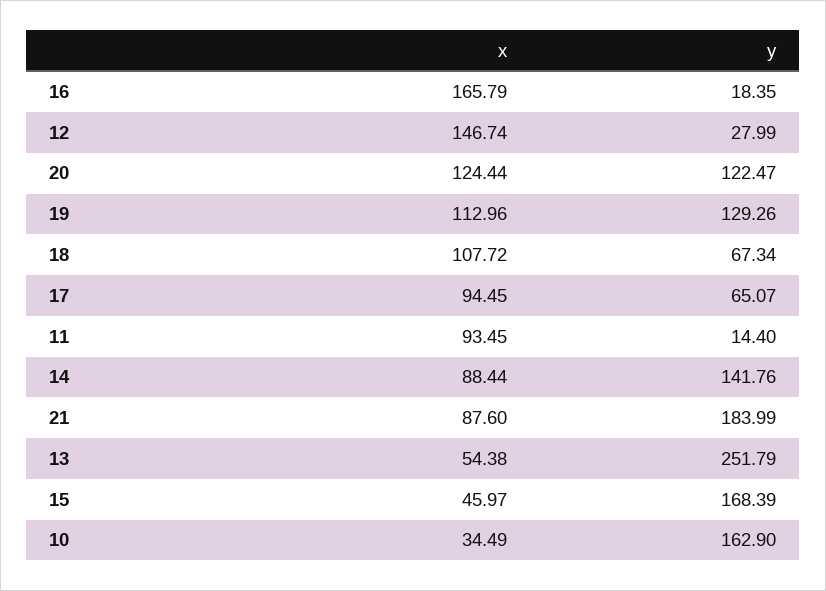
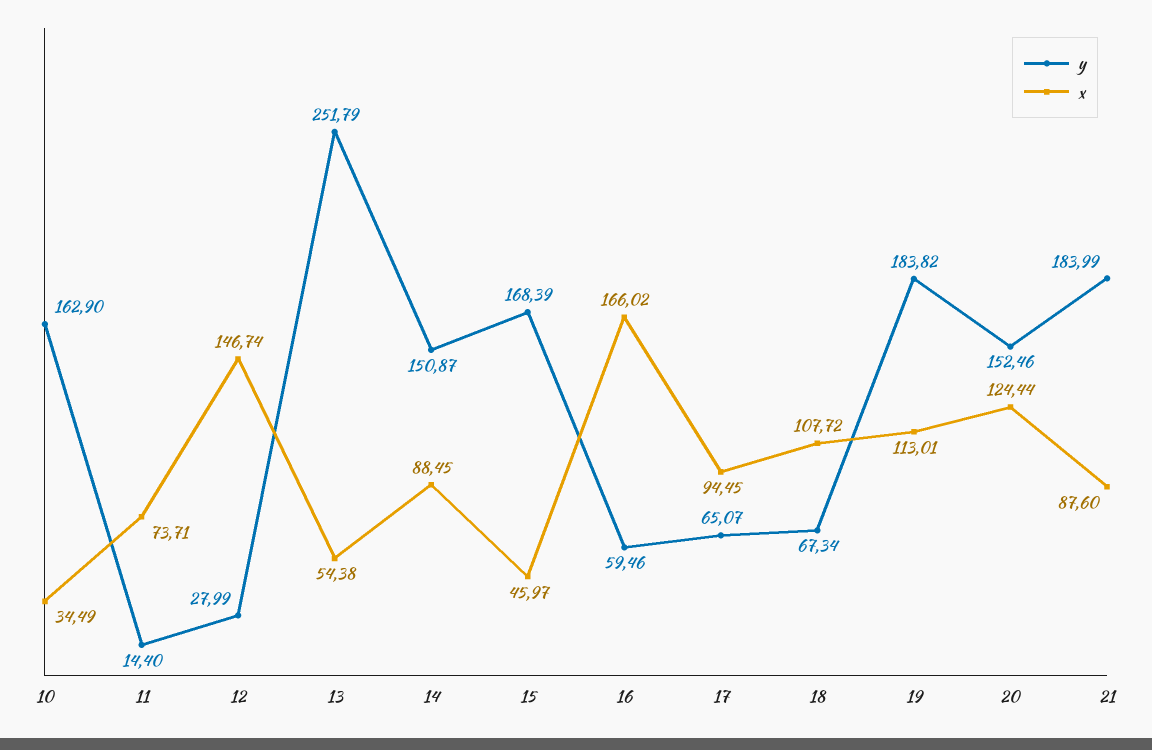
  {
    "x": {
-     "16": 165.79,
+     "16": 166.02,
      "12": 146.74,
      "20": 124.44,
-     "19": 112.96,
+     "19": 113.01,
      "18": 107.72,
      "17": 94.45,
-     "11": 93.45,
+     "11": 73.71,
-     "14": 88.44,
+     "14": 88.45,
      "21": 87.6,
      "13": 54.38,
      "15": 45.97,
      "10": 34.49
    },
    "y": {
-     "16": 18.35,
+     "16": 59.46,
      "12": 27.99,
-     "20": 122.47,
+     "20": 152.46,
-     "19": 129.26,
+     "19": 183.82,
      "18": 67.34,
      "17": 65.07,
      "11": 14.4,
-     "14": 141.76,
+     "14": 150.87,
      "21": 183.99,
      "13": 251.79,
      "15": 168.39,
      "10": 162.9
    }
  }

